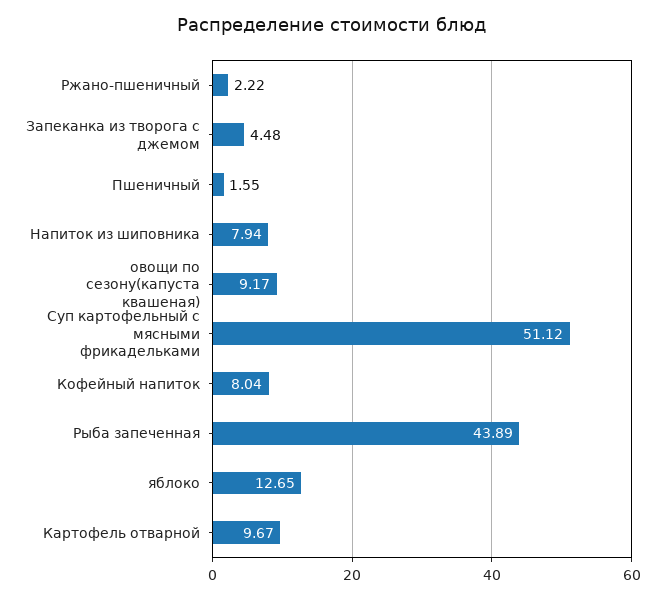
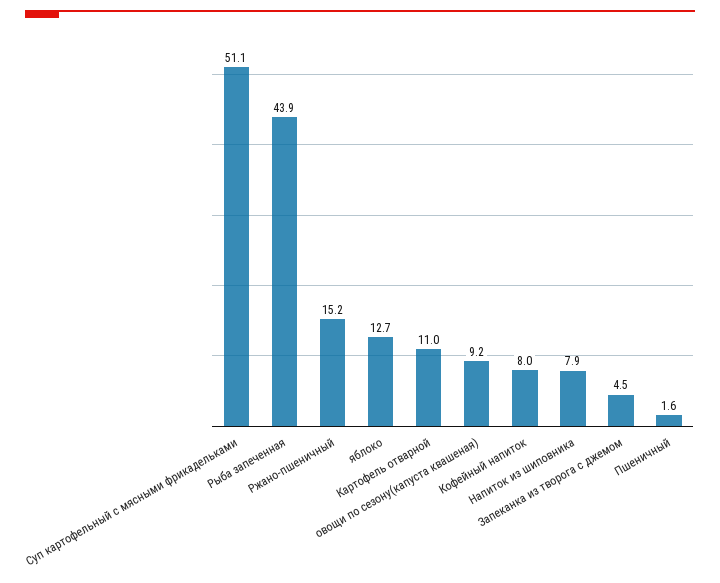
  {
-   "Ржано-пшеничный": 2.22,
+   "Ржано-пшеничный": 15.2,
    "Запеканка из творога с джемом": 4.48,
    "Пшеничный": 1.55,
    "Напиток из шиповника": 7.94,
    "овощи по сезону(капуста квашеная)": 9.17,
    "Суп картофельный с мясными фрикадельками": 51.12,
    "Кофейный напиток": 8.04,
    "Рыба запеченная": 43.89,
    "яблоко": 12.65,
-   "Картофель отварной": 9.67
+   "Картофель отварной": 11
  }

